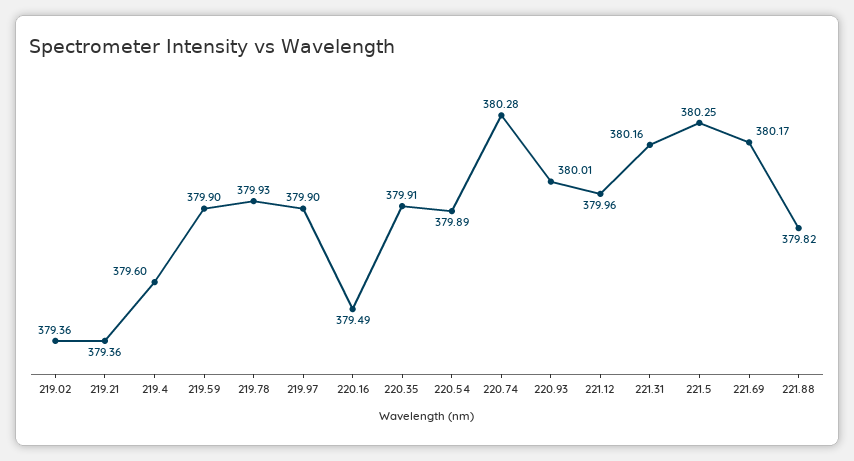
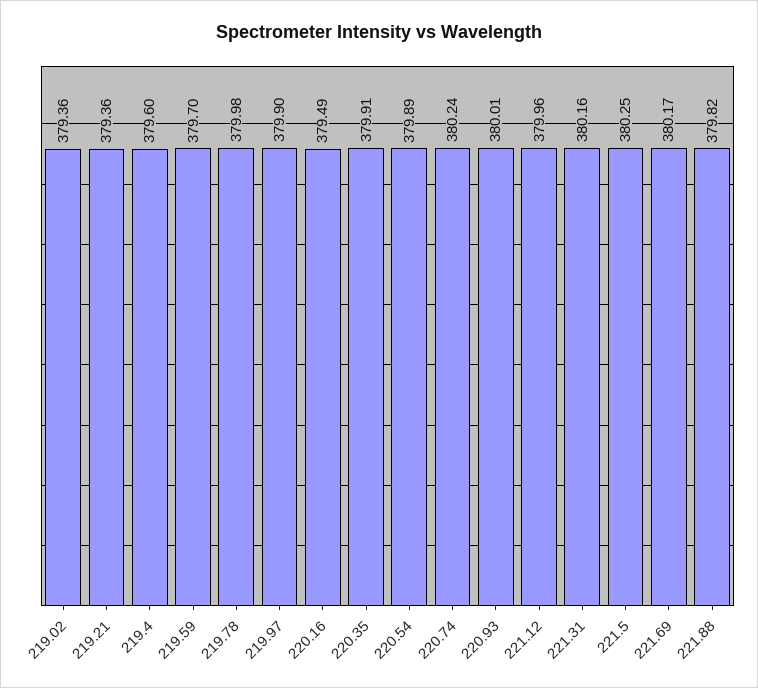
  {
    "219.02": 379.36,
    "219.21": 379.36,
    "219.4": 379.6,
-   "219.59": 379.9,
+   "219.59": 379.7,
-   "219.78": 379.93,
+   "219.78": 379.98,
    "219.97": 379.9,
    "220.16": 379.49,
    "220.35": 379.91,
    "220.54": 379.89,
-   "220.74": 380.28,
+   "220.74": 380.24,
    "220.93": 380.01,
    "221.12": 379.96,
    "221.31": 380.16,
    "221.5": 380.25,
    "221.69": 380.17,
    "221.88": 379.82
  }

